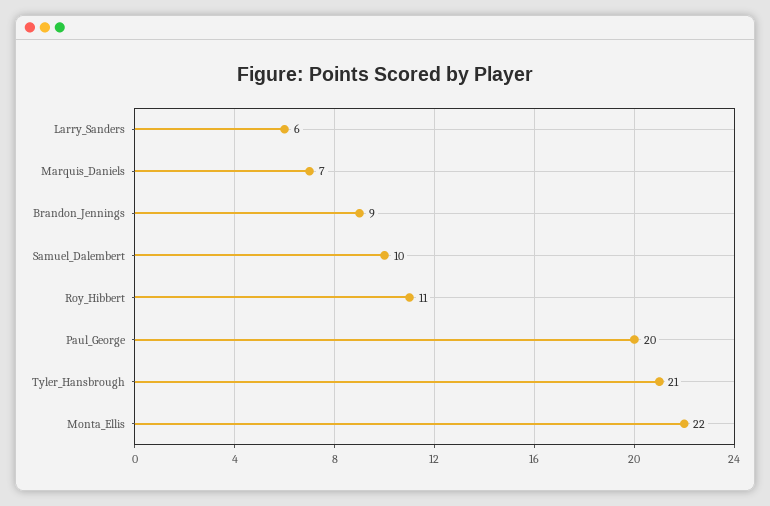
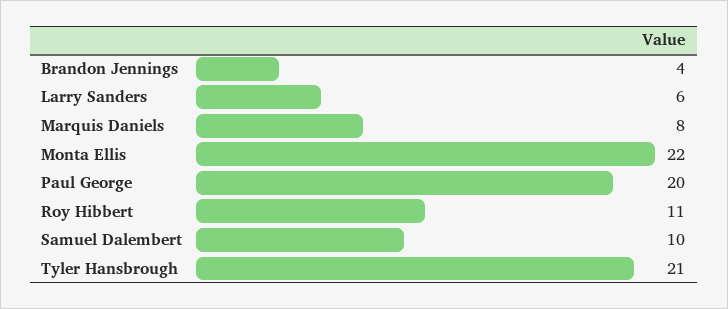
  {
    "Larry_Sanders": 6,
-   "Marquis_Daniels": 7,
+   "Marquis_Daniels": 8,
-   "Brandon_Jennings": 9,
+   "Brandon_Jennings": 4,
    "Samuel_Dalembert": 10,
    "Roy_Hibbert": 11,
    "Paul_George": 20,
    "Tyler_Hansbrough": 21,
    "Monta_Ellis": 22
  }

